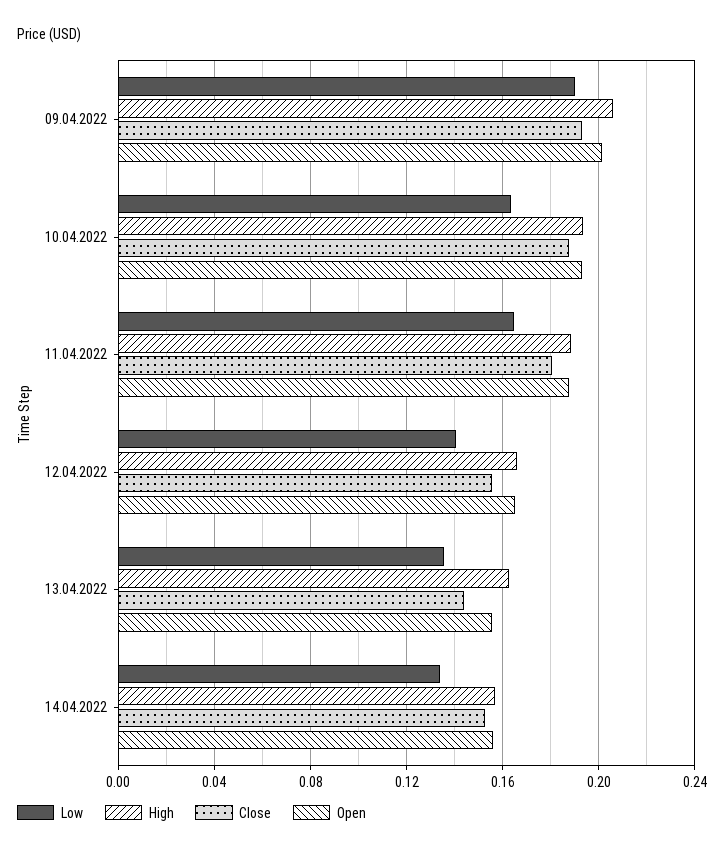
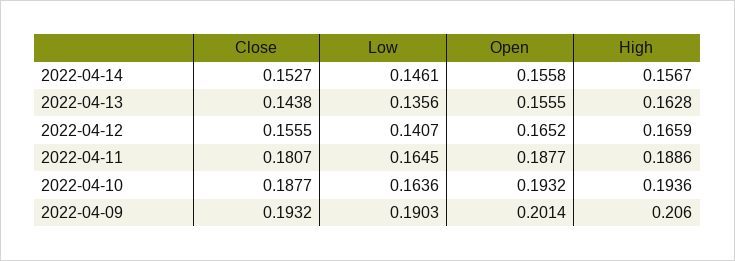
  {
    "Low": {
      "09.04.2022": 0.1903,
      "10.04.2022": 0.1636,
      "11.04.2022": 0.1645,
      "12.04.2022": 0.1407,
      "13.04.2022": 0.1356,
-     "14.04.2022": 0.135
+     "14.04.2022": 0.1461
    },
    "High": {
      "09.04.2022": 0.206,
      "10.04.2022": 0.1936,
      "11.04.2022": 0.1886,
      "12.04.2022": 0.1659,
      "13.04.2022": 0.1628,
      "14.04.2022": 0.1567
    },
    "Close": {
      "09.04.2022": 0.1932,
      "10.04.2022": 0.1877,
      "11.04.2022": 0.1807,
      "12.04.2022": 0.1555,
      "13.04.2022": 0.1438,
      "14.04.2022": 0.1527
    },
    "Open": {
      "09.04.2022": 0.2014,
      "10.04.2022": 0.1932,
      "11.04.2022": 0.1877,
      "12.04.2022": 0.1652,
      "13.04.2022": 0.1555,
      "14.04.2022": 0.1558
    }
  }

